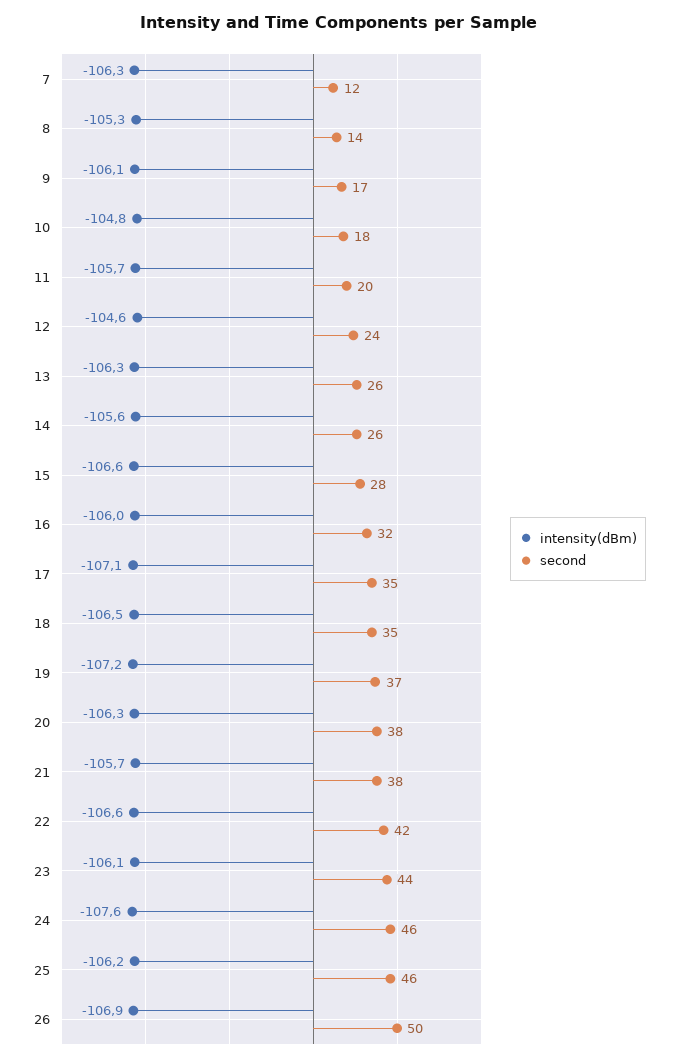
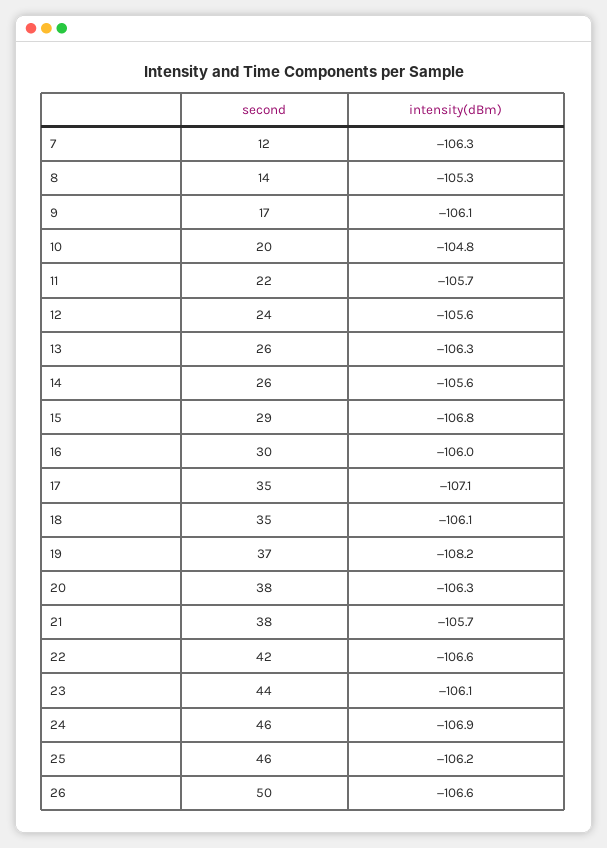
  {
    "intensity(dBm)": {
      "7": -106.3,
      "8": -105.3,
      "9": -106.1,
      "10": -104.8,
      "11": -105.7,
-     "12": -104.6,
+     "12": -105.6,
      "13": -106.3,
      "14": -105.6,
-     "15": -106.6,
+     "15": -106.8,
      "16": -106,
      "17": -107.1,
-     "18": -106.5,
+     "18": -106.1,
-     "19": -107.2,
+     "19": -108.2,
      "20": -106.3,
      "21": -105.7,
      "22": -106.6,
      "23": -106.1,
-     "24": -107.6,
+     "24": -106.9,
      "25": -106.2,
-     "26": -106.9
+     "26": -106.6
    },
    "second": {
      "7": 12,
      "8": 14,
      "9": 17,
-     "10": 18,
+     "10": 20,
-     "11": 20,
+     "11": 22,
      "12": 24,
      "13": 26,
      "14": 26,
-     "15": 28,
+     "15": 29,
-     "16": 32,
+     "16": 30,
      "17": 35,
      "18": 35,
      "19": 37,
      "20": 38,
      "21": 38,
      "22": 42,
      "23": 44,
      "24": 46,
      "25": 46,
      "26": 50
    }
  }

